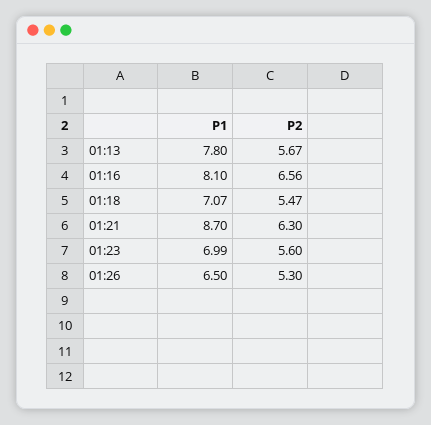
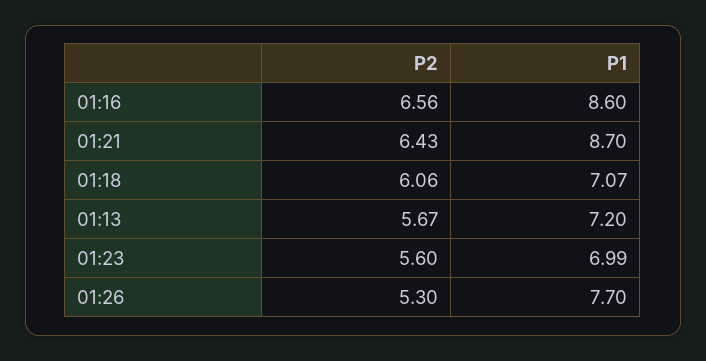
  {
    "P1": {
-     "01:13": 7.8,
+     "01:13": 7.2,
-     "01:16": 8.1,
+     "01:16": 8.6,
      "01:18": 7.07,
      "01:21": 8.7,
      "01:23": 6.99,
-     "01:26": 6.5
+     "01:26": 7.7
    },
    "P2": {
      "01:13": 5.67,
      "01:16": 6.56,
-     "01:18": 5.47,
+     "01:18": 6.06,
-     "01:21": 6.3,
+     "01:21": 6.43,
      "01:23": 5.6,
      "01:26": 5.3
    }
  }

